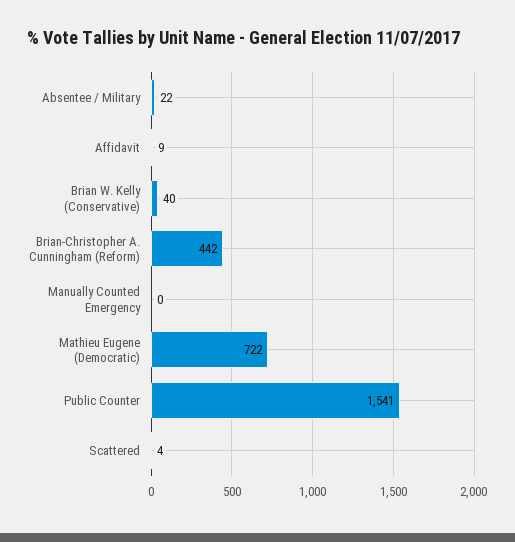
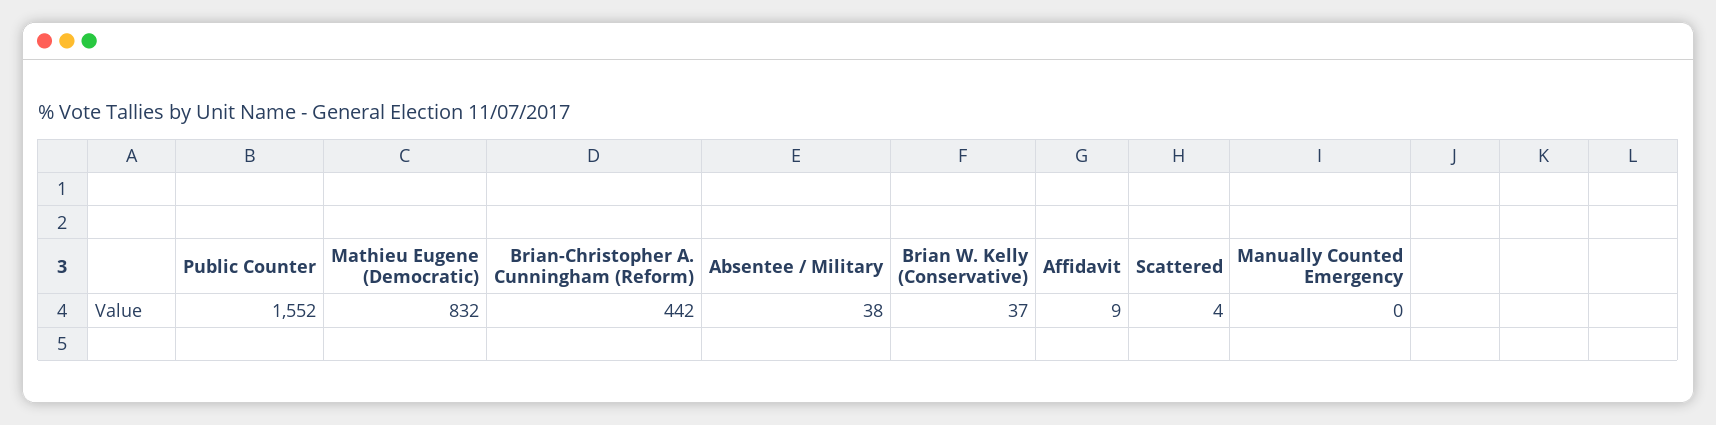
  {
-   "Absentee / Military": 22,
+   "Absentee / Military": 38,
    "Affidavit": 9,
-   "Brian W. Kelly (Conservative)": 40,
+   "Brian W. Kelly (Conservative)": 37,
    "Brian-Christopher A. Cunningham (Reform)": 442,
    "Manually Counted Emergency": 0,
-   "Mathieu Eugene (Democratic)": 722,
+   "Mathieu Eugene (Democratic)": 832,
-   "Public Counter": 1541,
+   "Public Counter": 1552,
    "Scattered": 4
  }

